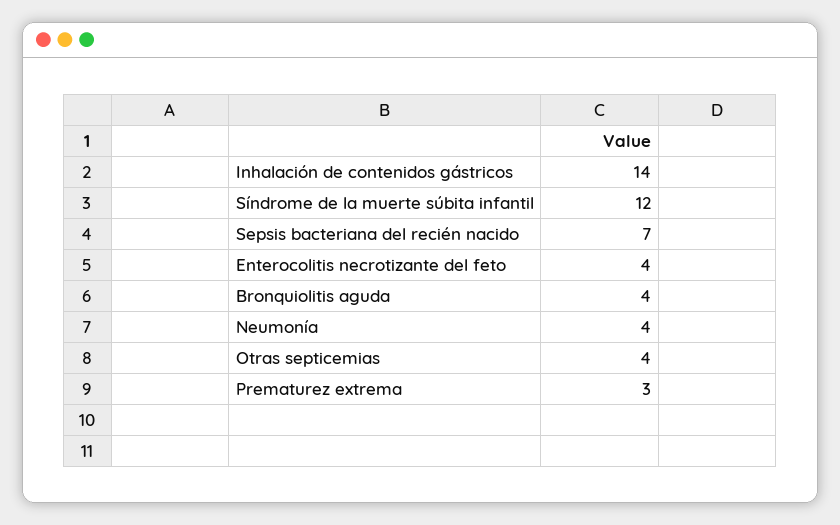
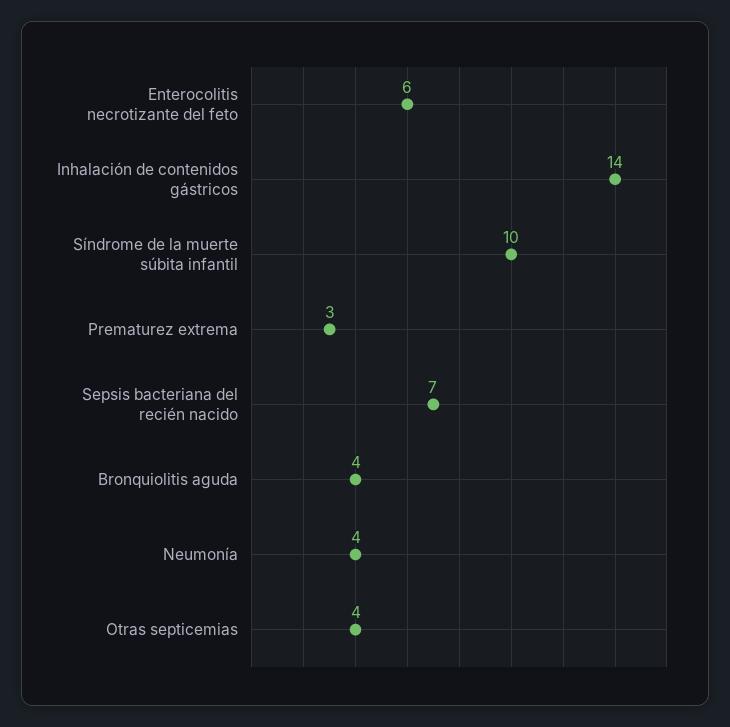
  {
    "Inhalación de contenidos gástricos": 14,
-   "Síndrome de la muerte súbita infantil": 12,
+   "Síndrome de la muerte súbita infantil": 10,
    "Sepsis bacteriana del recién nacido": 7,
-   "Enterocolitis necrotizante del feto": 4,
+   "Enterocolitis necrotizante del feto": 6,
    "Bronquiolitis aguda": 4,
    "Neumonía": 4,
    "Otras septicemias": 4,
    "Prematurez extrema": 3
  }

